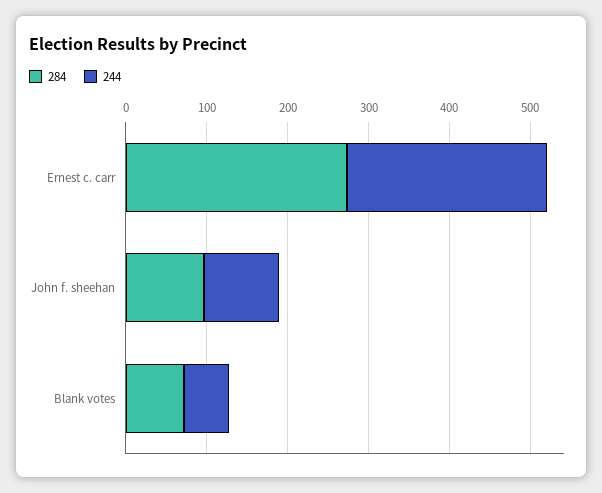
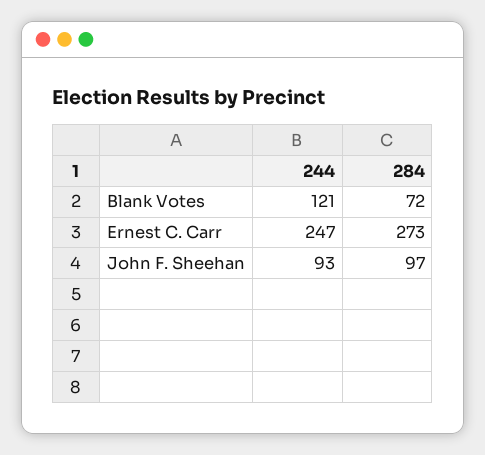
  {
    "284": {
      "Ernest c. carr": 273,
      "John f. sheehan": 97,
      "Blank votes": 72
    },
    "244": {
      "Ernest c. carr": 247,
      "John f. sheehan": 93,
-     "Blank votes": 60
+     "Blank votes": 121
    }
  }

